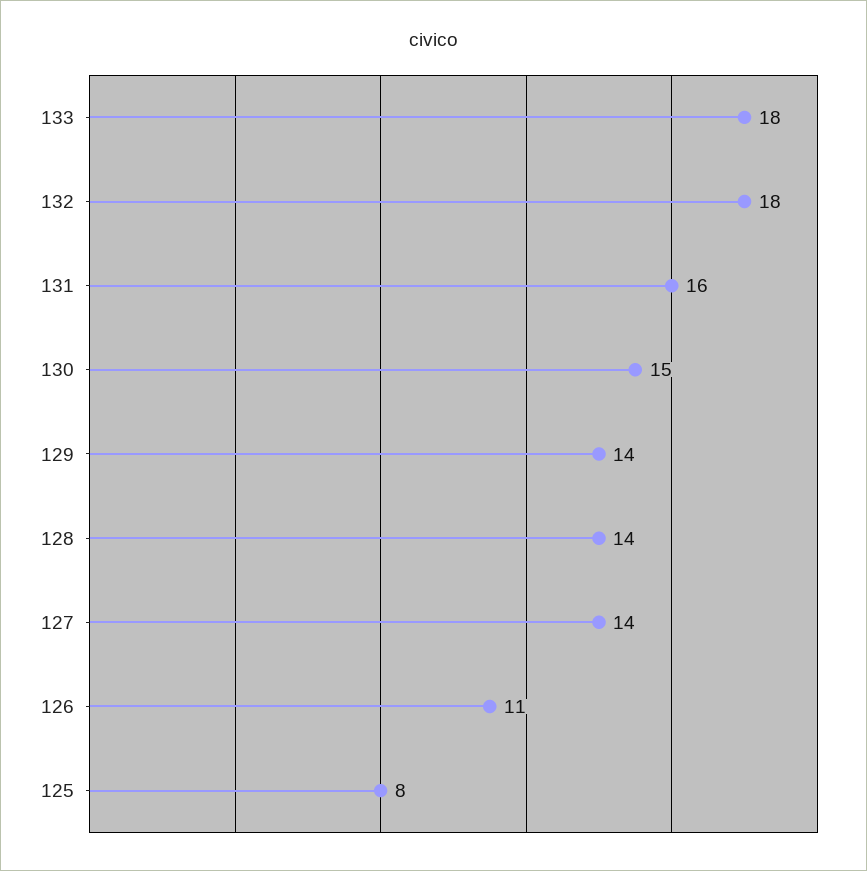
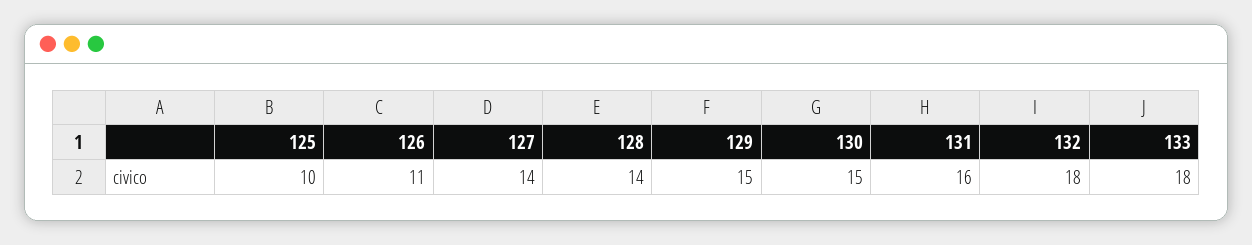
  {
    "133": 18,
    "132": 18,
    "131": 16,
    "130": 15,
-   "129": 14,
+   "129": 15,
    "128": 14,
    "127": 14,
    "126": 11,
-   "125": 8
+   "125": 10
  }

